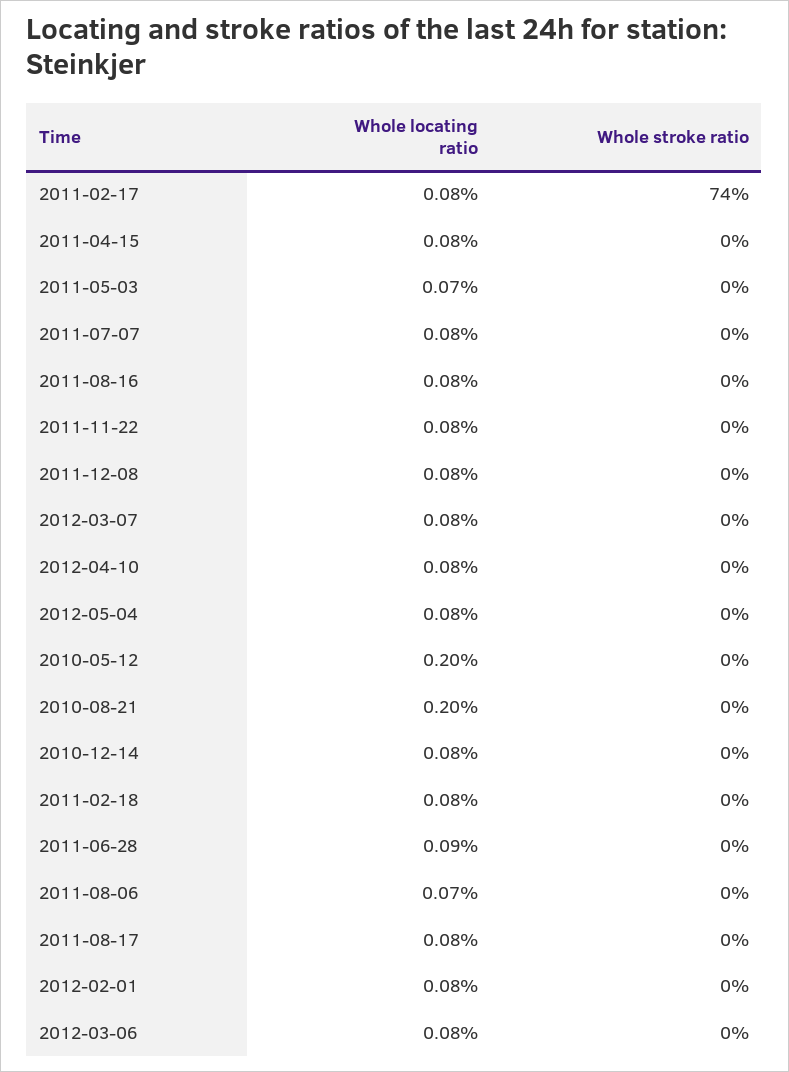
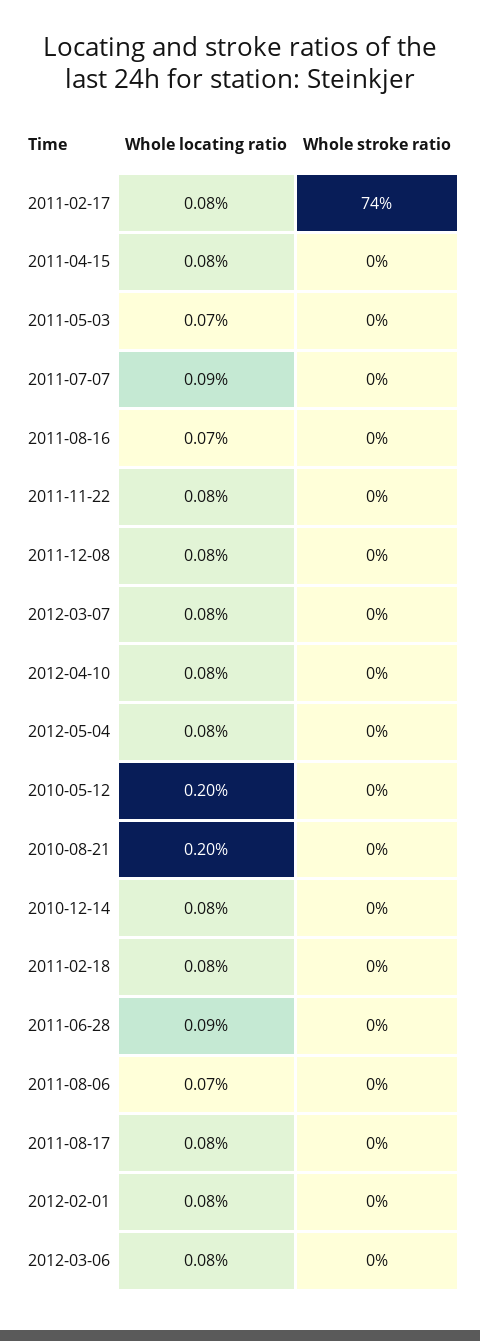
  {
    "Whole locating ratio": {
      "2011-02-17": 0.08,
      "2011-04-15": 0.08,
      "2011-05-03": 0.07,
-     "2011-07-07": 0.08,
+     "2011-07-07": 0.09,
-     "2011-08-16": 0.08,
+     "2011-08-16": 0.07,
      "2011-11-22": 0.08,
      "2011-12-08": 0.08,
      "2012-03-07": 0.08,
      "2012-04-10": 0.08,
      "2012-05-04": 0.08,
      "2010-05-12": 0.2,
      "2010-08-21": 0.2,
      "2010-12-14": 0.08,
      "2011-02-18": 0.08,
      "2011-06-28": 0.09,
      "2011-08-06": 0.07,
      "2011-08-17": 0.08,
      "2012-02-01": 0.08,
      "2012-03-06": 0.08
    },
    "Whole stroke ratio": {
      "2011-02-17": 74,
      "2011-04-15": 0,
      "2011-05-03": 0,
      "2011-07-07": 0,
      "2011-08-16": 0,
      "2011-11-22": 0,
      "2011-12-08": 0,
      "2012-03-07": 0,
      "2012-04-10": 0,
      "2012-05-04": 0,
      "2010-05-12": 0,
      "2010-08-21": 0,
      "2010-12-14": 0,
      "2011-02-18": 0,
      "2011-06-28": 0,
      "2011-08-06": 0,
      "2011-08-17": 0,
      "2012-02-01": 0,
      "2012-03-06": 0
    }
  }

